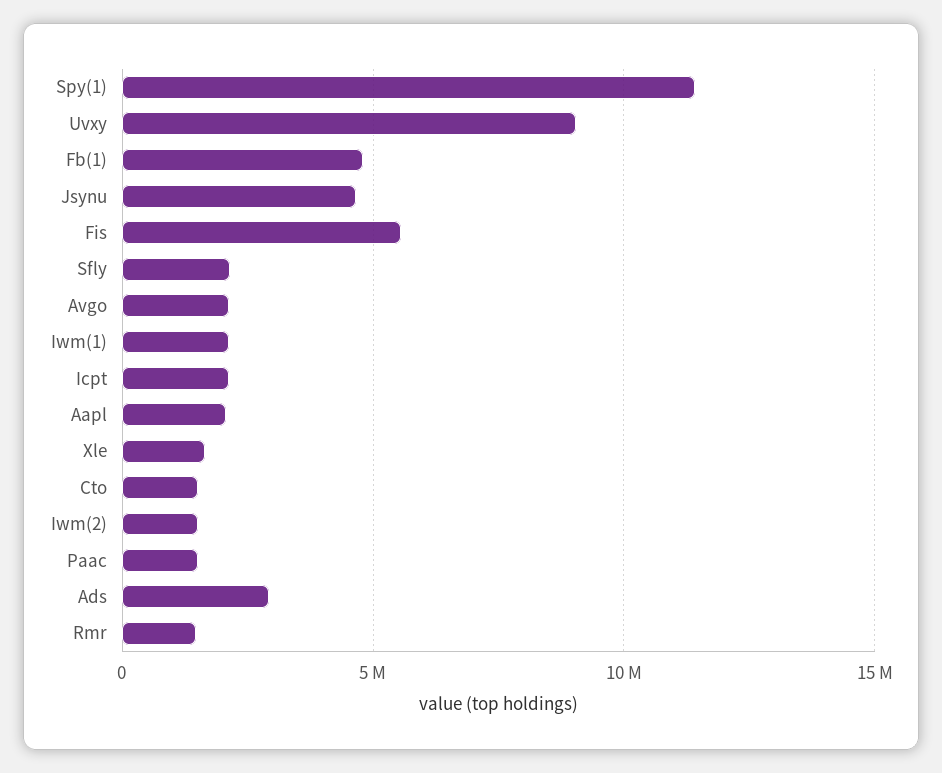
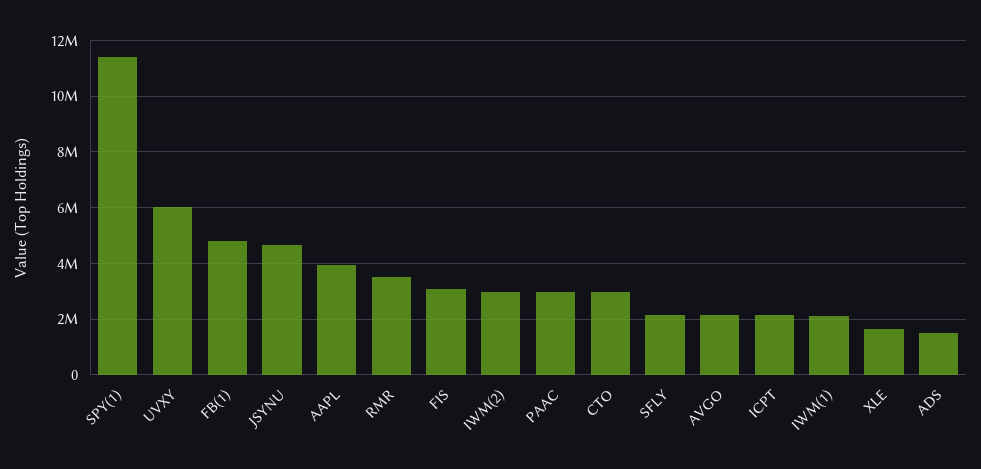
  {
    "Spy(1)": 11500000,
-   "Uvxy": 9000000,
+   "Uvxy": 6000000,
    "Fb(1)": 4750000,
    "Jsynu": 4750000,
-   "Fis": 5500000,
+   "Fis": 3000000,
    "Sfly": 2250000,
    "Avgo": 2250000,
    "Iwm(1)": 2250000,
    "Icpt": 2250000,
-   "Aapl": 2000000,
+   "Aapl": 4000000,
    "Xle": 1750000,
-   "Cto": 1500000,
+   "Cto": 3000000,
-   "Iwm(2)": 1500000,
+   "Iwm(2)": 3000000,
-   "Paac": 1500000,
+   "Paac": 3000000,
-   "Ads": 3000000,
+   "Ads": 1500000,
-   "Rmr": 1500000
+   "Rmr": 3500000
  }

